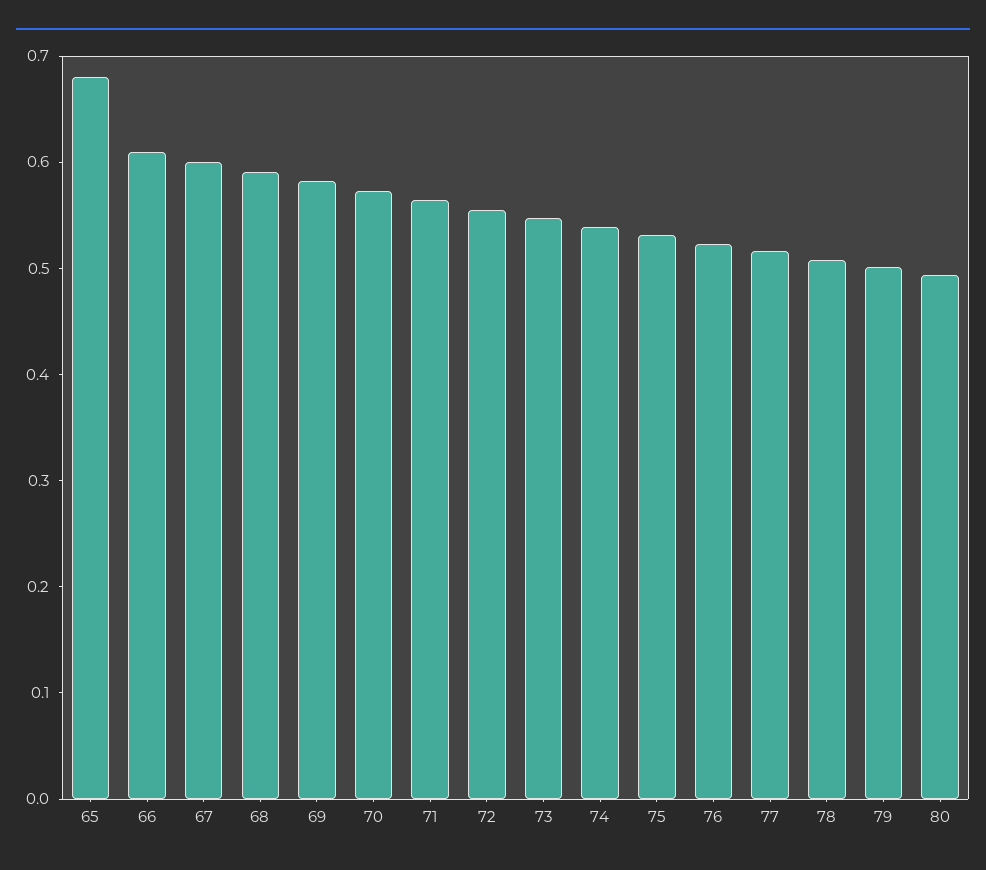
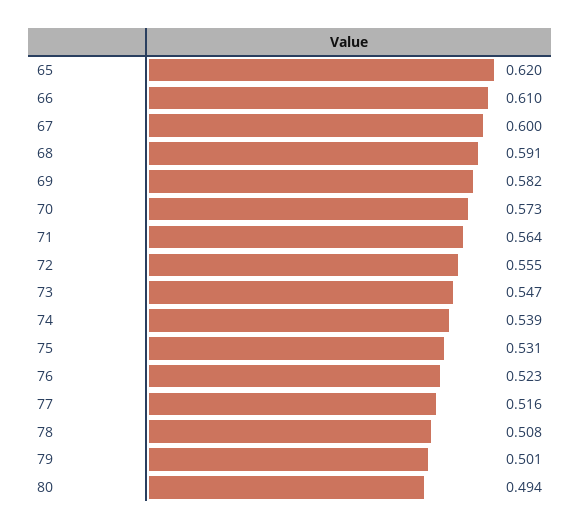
  {
-   "65": 0.68,
+   "65": 0.62,
    "66": 0.61,
    "67": 0.6,
    "68": 0.591,
    "69": 0.582,
    "70": 0.573,
    "71": 0.564,
    "72": 0.555,
    "73": 0.547,
    "74": 0.539,
    "75": 0.531,
    "76": 0.523,
    "77": 0.516,
    "78": 0.508,
    "79": 0.501,
    "80": 0.494
  }

